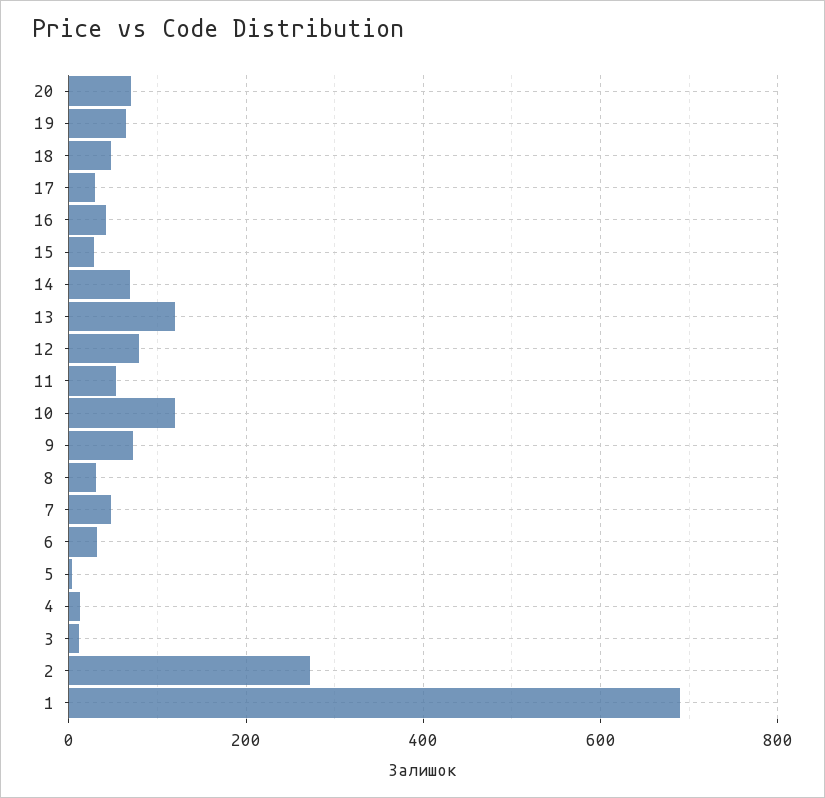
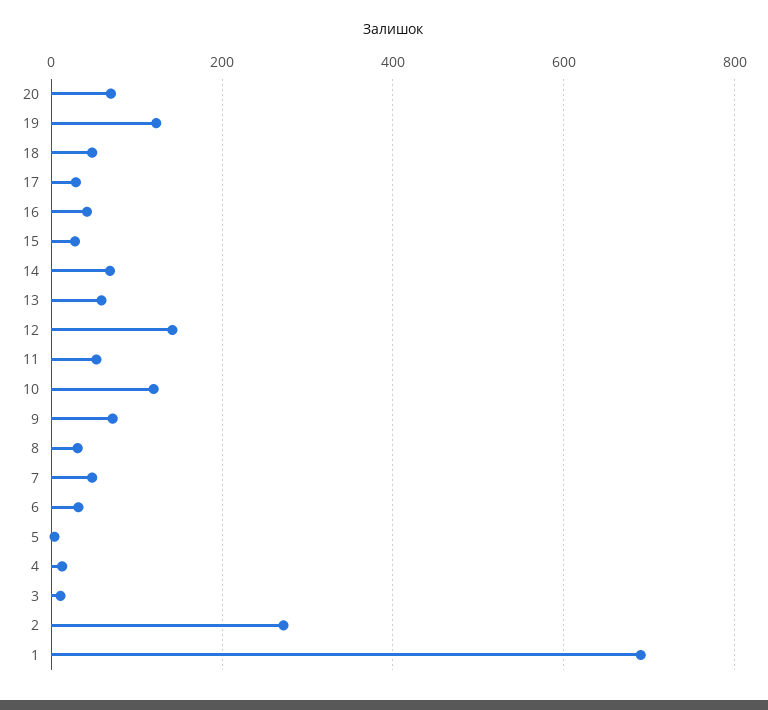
  {
    "20": 80,
-   "19": 60,
+   "19": 120,
    "18": 40,
    "17": 20,
    "16": 40,
    "15": 20,
    "14": 60,
-   "13": 120,
+   "13": 60,
-   "12": 80,
+   "12": 140,
    "11": 60,
    "10": 120,
    "9": 80,
    "8": 40,
    "7": 40,
    "6": 40,
    "5": 0,
    "4": 20,
    "3": 20,
    "2": 280,
    "1": 700
  }

